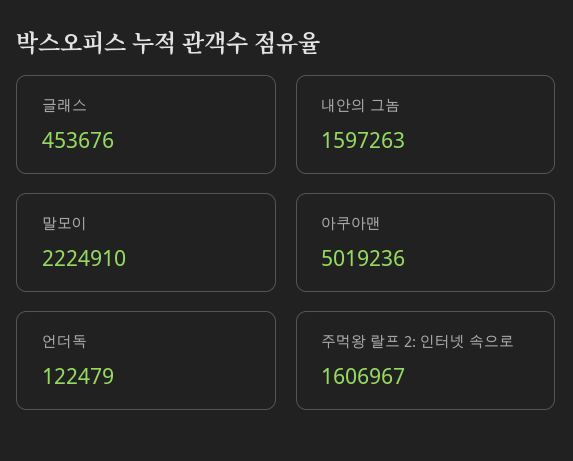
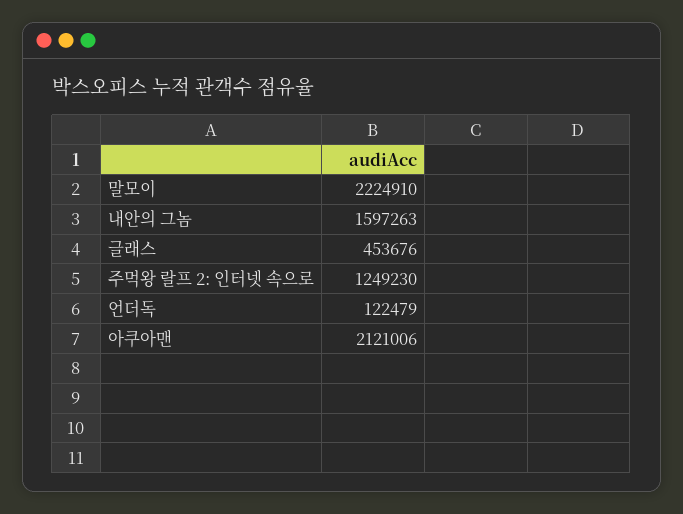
  {
    "글래스": 453676,
    "내안의 그놈": 1597263,
    "말모이": 2224910,
-   "아쿠아맨": 5019236,
+   "아쿠아맨": 2121006,
    "언더독": 122479,
-   "주먹왕 랄프 2: 인터넷 속으로": 1606967
+   "주먹왕 랄프 2: 인터넷 속으로": 1249230
  }

